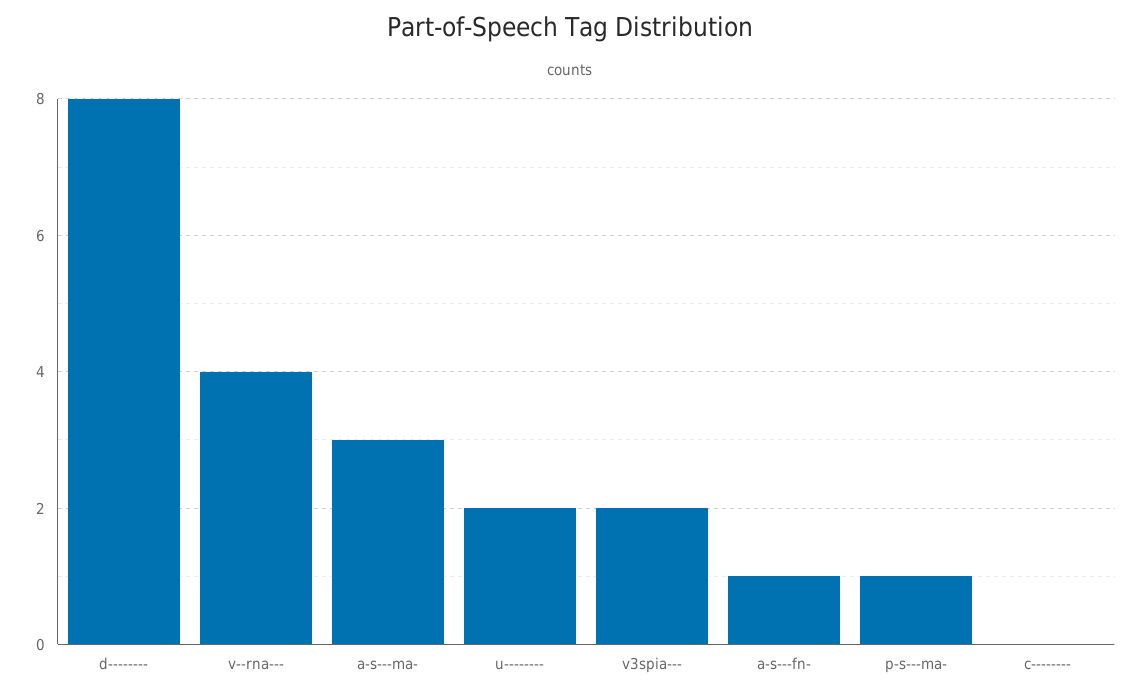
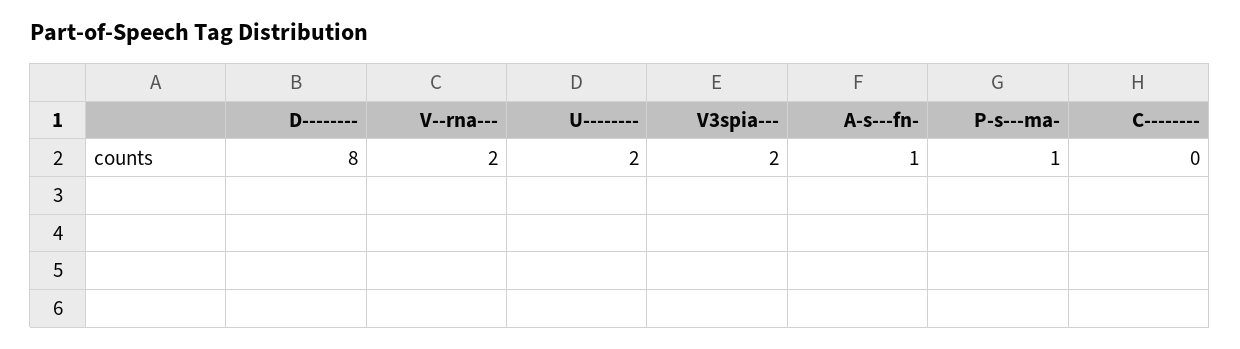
  {
    "d--------": 8,
-   "v--rna---": 4,
+   "v--rna---": 2,
-   "a-s---ma-": 3,
    "u--------": 2,
    "v3spia---": 2,
    "a-s---fn-": 1,
    "p-s---ma-": 1,
    "c--------": 0
  }

